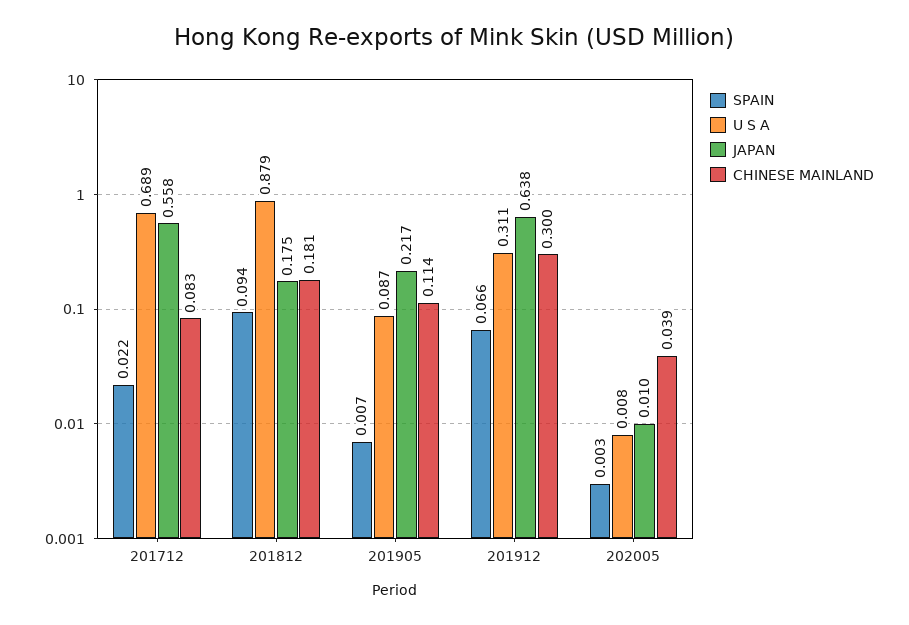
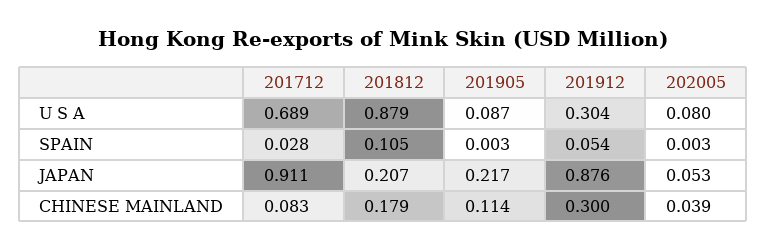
  {
    "SPAIN": {
-     "201712": 0.022,
+     "201712": 0.028,
-     "201812": 0.094,
+     "201812": 0.105,
-     "201905": 0.007,
+     "201905": 0.003,
-     "201912": 0.066,
+     "201912": 0.054,
      "202005": 0.003
    },
    "U S A": {
      "201712": 0.689,
      "201812": 0.879,
      "201905": 0.087,
-     "201912": 0.311,
+     "201912": 0.304,
-     "202005": 0.008
+     "202005": 0.08
    },
    "JAPAN": {
-     "201712": 0.558,
+     "201712": 0.911,
-     "201812": 0.175,
+     "201812": 0.207,
      "201905": 0.217,
-     "201912": 0.638,
+     "201912": 0.876,
-     "202005": 0.01
+     "202005": 0.053
    },
    "CHINESE MAINLAND": {
      "201712": 0.083,
-     "201812": 0.181,
+     "201812": 0.179,
      "201905": 0.114,
      "201912": 0.3,
      "202005": 0.039
    }
  }

